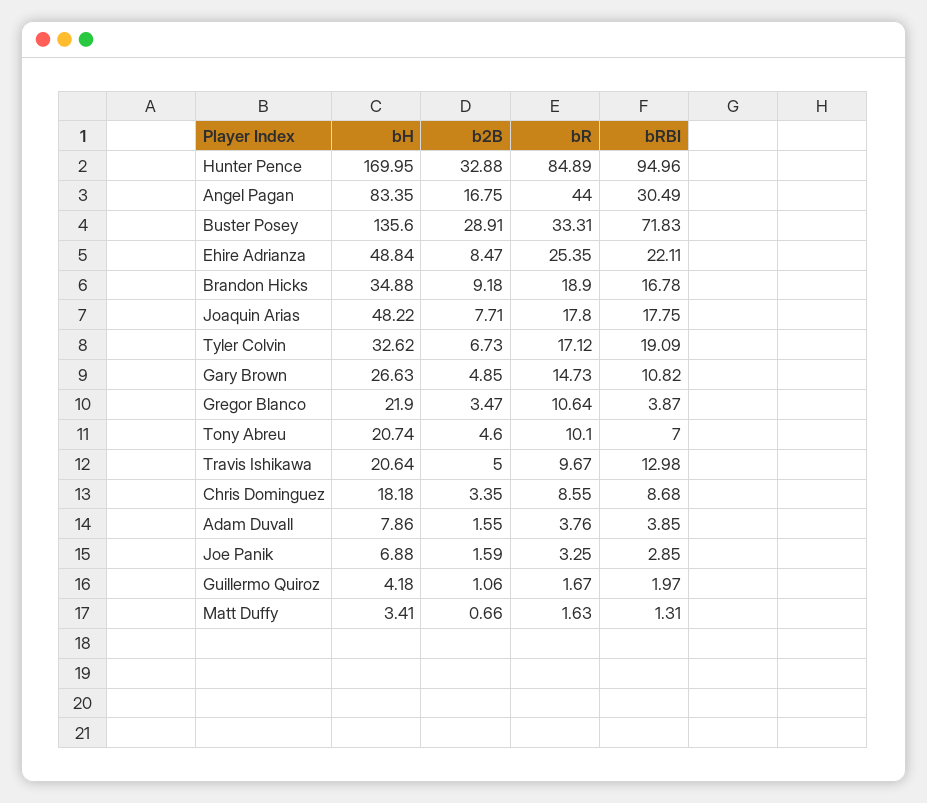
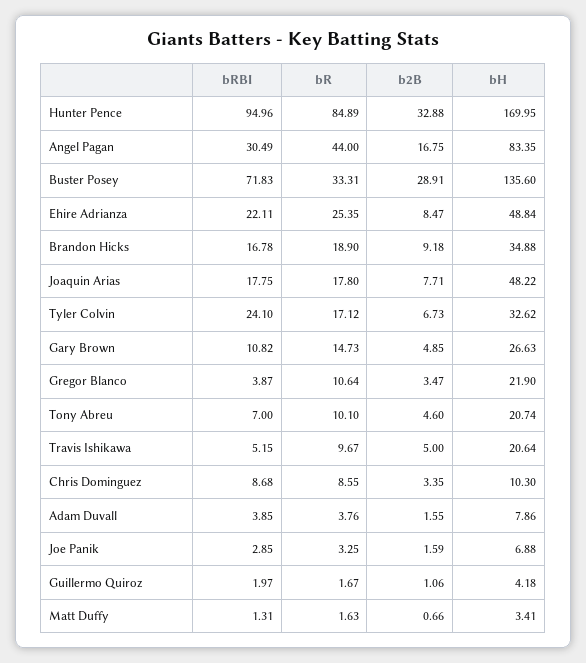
  {
    "bH": {
      "Hunter Pence": 169.95,
      "Angel Pagan": 83.35,
      "Buster Posey": 135.6,
      "Ehire Adrianza": 48.84,
      "Brandon Hicks": 34.88,
      "Joaquin Arias": 48.22,
      "Tyler Colvin": 32.62,
      "Gary Brown": 26.63,
      "Gregor Blanco": 21.9,
      "Tony Abreu": 20.74,
      "Travis Ishikawa": 20.64,
-     "Chris Dominguez": 18.18,
+     "Chris Dominguez": 10.3,
      "Adam Duvall": 7.86,
      "Joe Panik": 6.88,
      "Guillermo Quiroz": 4.18,
      "Matt Duffy": 3.41
    },
    "b2B": {
      "Hunter Pence": 32.88,
      "Angel Pagan": 16.75,
      "Buster Posey": 28.91,
      "Ehire Adrianza": 8.47,
      "Brandon Hicks": 9.18,
      "Joaquin Arias": 7.71,
      "Tyler Colvin": 6.73,
      "Gary Brown": 4.85,
      "Gregor Blanco": 3.47,
      "Tony Abreu": 4.6,
      "Travis Ishikawa": 5,
      "Chris Dominguez": 3.35,
      "Adam Duvall": 1.55,
      "Joe Panik": 1.59,
      "Guillermo Quiroz": 1.06,
      "Matt Duffy": 0.66
    },
    "bR": {
      "Hunter Pence": 84.89,
      "Angel Pagan": 44,
      "Buster Posey": 33.31,
      "Ehire Adrianza": 25.35,
      "Brandon Hicks": 18.9,
      "Joaquin Arias": 17.8,
      "Tyler Colvin": 17.12,
      "Gary Brown": 14.73,
      "Gregor Blanco": 10.64,
      "Tony Abreu": 10.1,
      "Travis Ishikawa": 9.67,
      "Chris Dominguez": 8.55,
      "Adam Duvall": 3.76,
      "Joe Panik": 3.25,
      "Guillermo Quiroz": 1.67,
      "Matt Duffy": 1.63
    },
    "bRBI": {
      "Hunter Pence": 94.96,
      "Angel Pagan": 30.49,
      "Buster Posey": 71.83,
      "Ehire Adrianza": 22.11,
      "Brandon Hicks": 16.78,
      "Joaquin Arias": 17.75,
-     "Tyler Colvin": 19.09,
+     "Tyler Colvin": 24.1,
      "Gary Brown": 10.82,
      "Gregor Blanco": 3.87,
      "Tony Abreu": 7,
-     "Travis Ishikawa": 12.98,
+     "Travis Ishikawa": 5.15,
      "Chris Dominguez": 8.68,
      "Adam Duvall": 3.85,
      "Joe Panik": 2.85,
      "Guillermo Quiroz": 1.97,
      "Matt Duffy": 1.31
    }
  }

